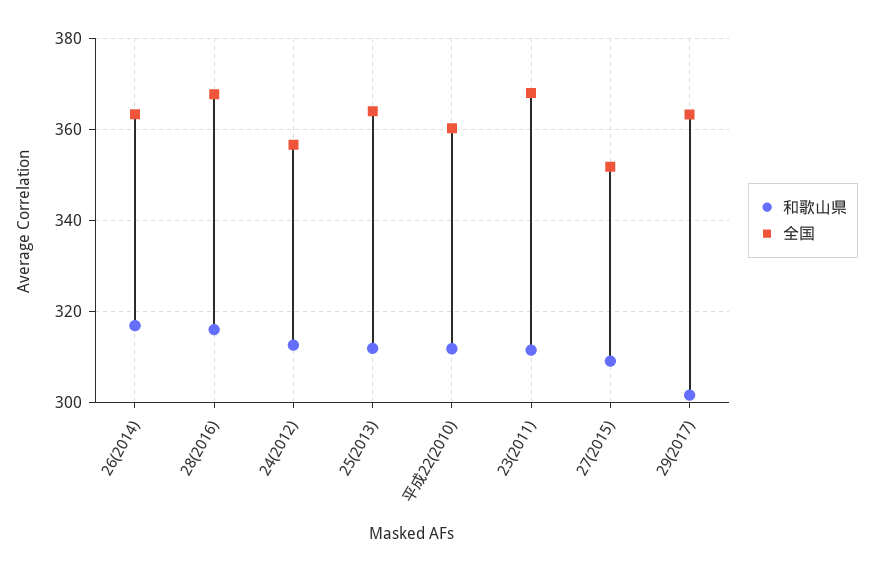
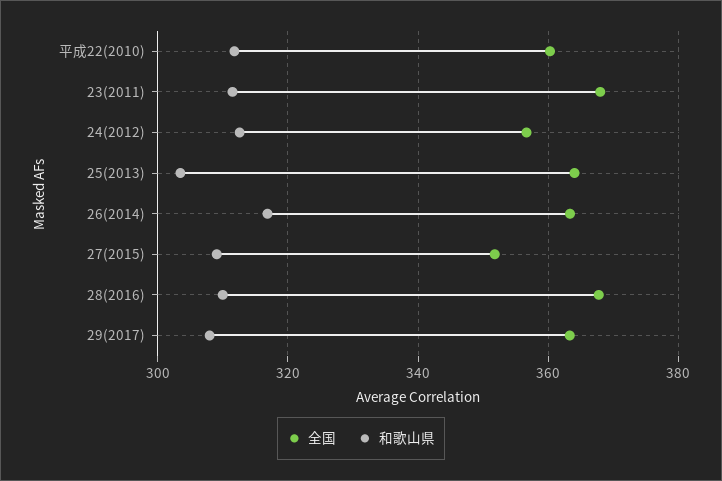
  {
    "和歌山県": {
      "26(2014)": 316,
-     "28(2016)": 316,
+     "28(2016)": 310,
      "24(2012)": 312,
-     "25(2013)": 312,
+     "25(2013)": 304,
      "平成22(2010)": 312,
      "23(2011)": 312,
      "27(2015)": 310,
-     "29(2017)": 302
+     "29(2017)": 308
    },
    "全国": {
      "26(2014)": 364,
      "28(2016)": 368,
      "24(2012)": 356,
      "25(2013)": 364,
      "平成22(2010)": 360,
      "23(2011)": 368,
      "27(2015)": 352,
      "29(2017)": 364
    }
  }

